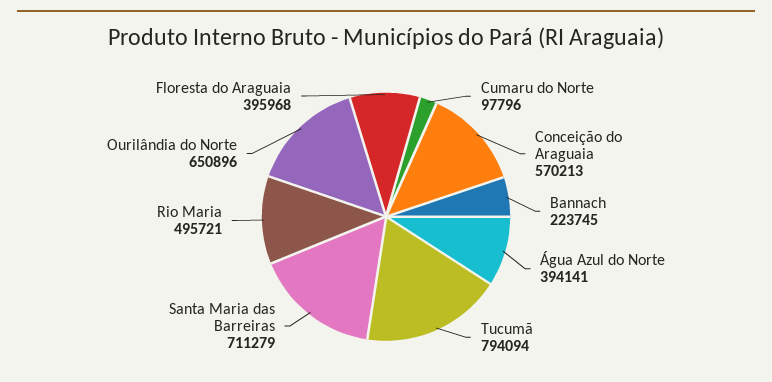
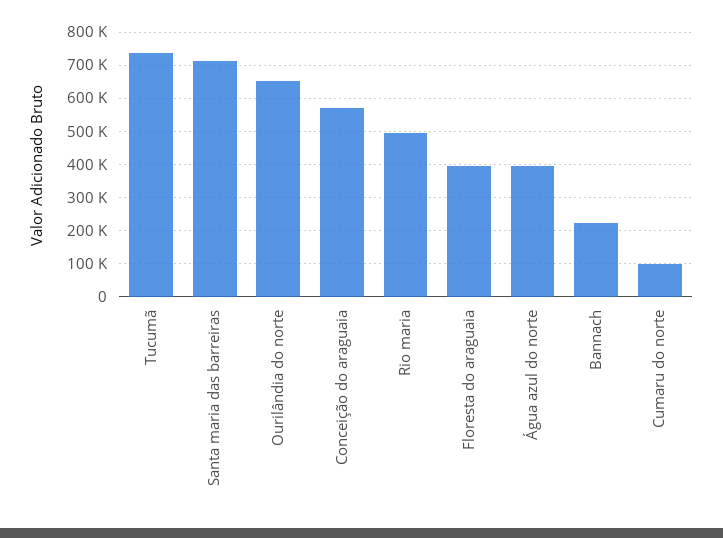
  {
    "Cumaru do Norte": 97796,
    "Conceição do Araguaia": 570213,
    "Bannach": 223745,
    "Água Azul do Norte": 394141,
-   "Tucumã": 794094,
+   "Tucumã": 740000,
    "Santa Maria das Barreiras": 711279,
    "Rio Maria": 495721,
    "Ourilândia do Norte": 650896,
    "Floresta do Araguaia": 395968
  }

